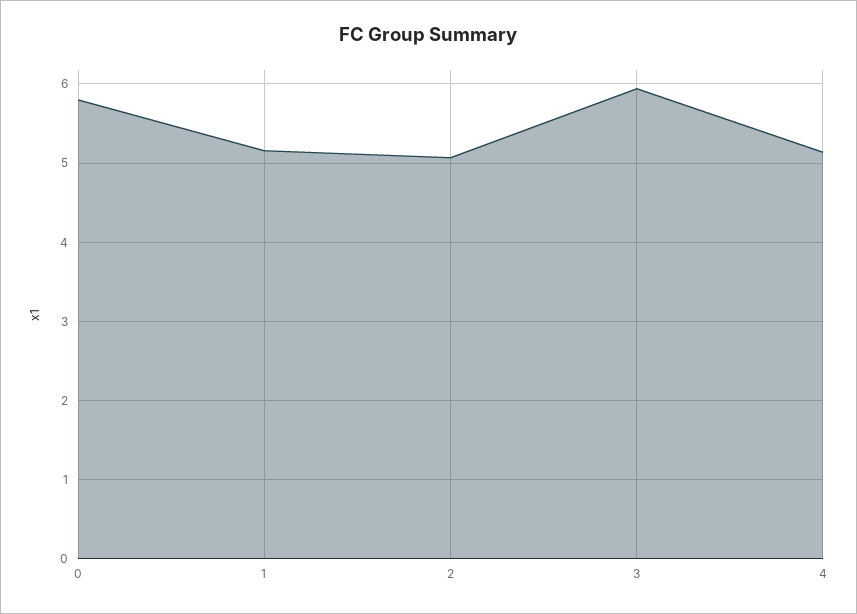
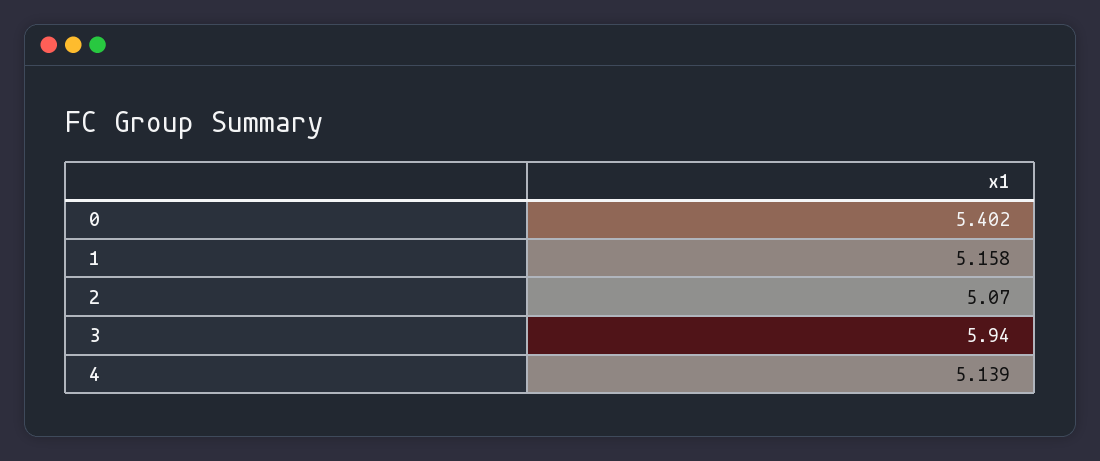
  {
-   "0": 5.8,
+   "0": 5.402,
    "1": 5.158,
    "2": 5.07,
    "3": 5.94,
    "4": 5.139
  }

